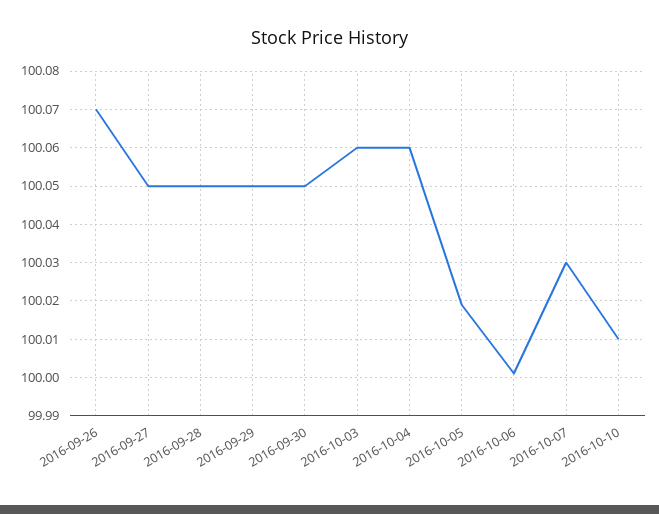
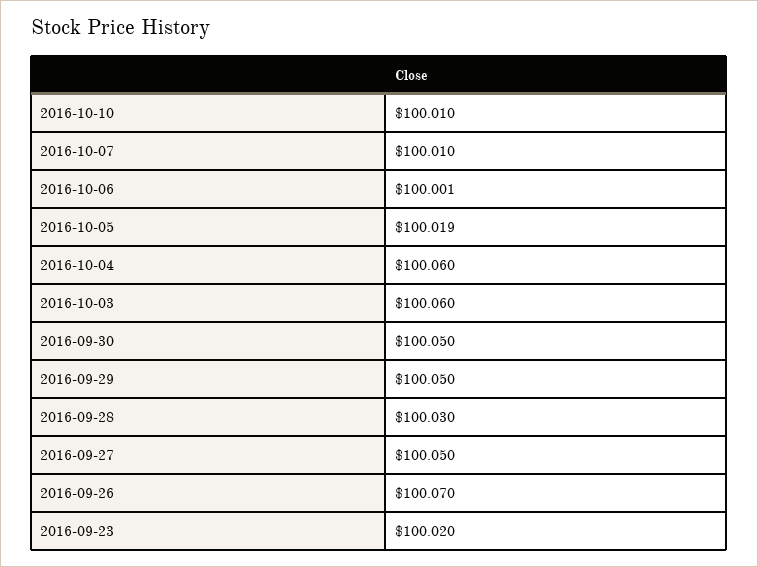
  {
    "2016-09-26": 100.07,
    "2016-09-27": 100.05,
-   "2016-09-28": 100.05,
+   "2016-09-28": 100.03,
    "2016-09-29": 100.05,
    "2016-09-30": 100.05,
    "2016-10-03": 100.06,
    "2016-10-04": 100.06,
    "2016-10-05": 100.019,
    "2016-10-06": 100.001,
-   "2016-10-07": 100.03,
+   "2016-10-07": 100.01,
-   "2016-10-10": 100.01
+   "2016-10-10": 100.01,
+   "2016-09-23": 100.02
  }

